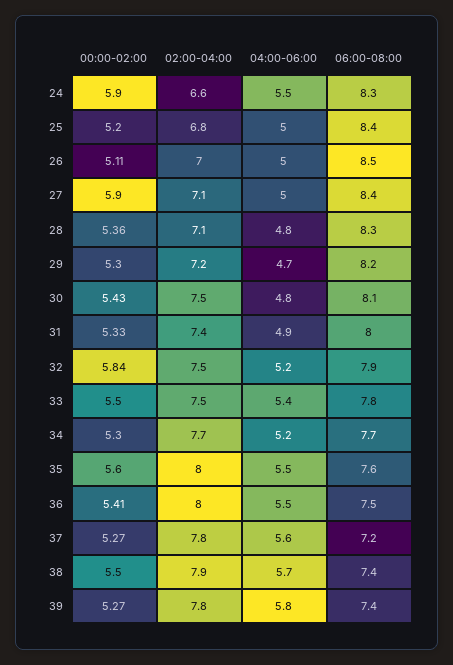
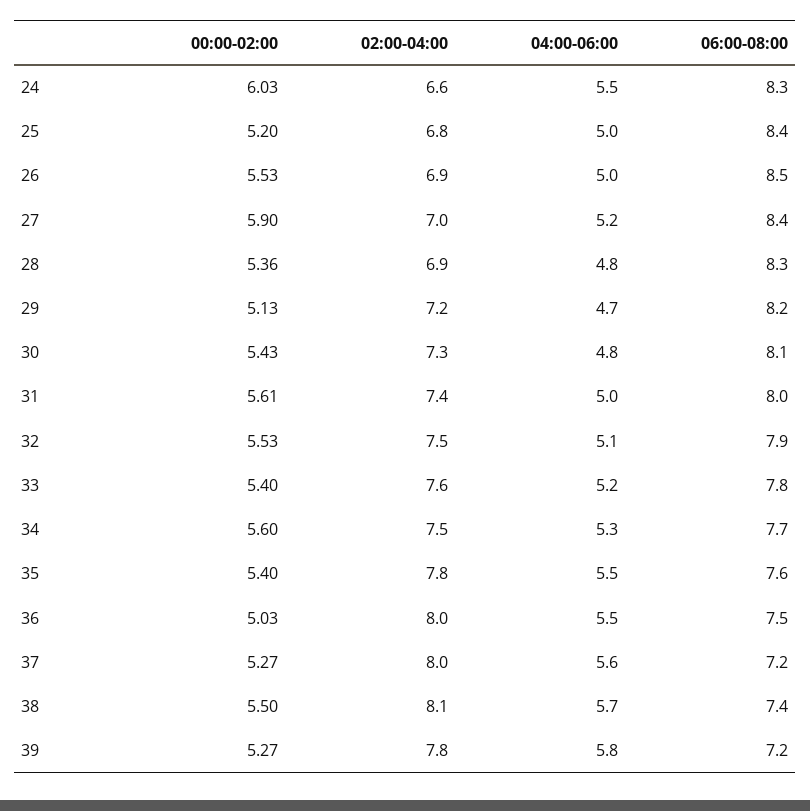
  {
    "00:00-02:00": {
-     "24": 5.9,
+     "24": 6.03,
      "25": 5.2,
-     "26": 5.11,
+     "26": 5.53,
      "27": 5.9,
      "28": 5.36,
-     "29": 5.3,
+     "29": 5.13,
      "30": 5.43,
-     "31": 5.33,
+     "31": 5.61,
-     "32": 5.84,
+     "32": 5.53,
-     "33": 5.5,
+     "33": 5.4,
-     "34": 5.3,
+     "34": 5.6,
-     "35": 5.6,
+     "35": 5.4,
-     "36": 5.41,
+     "36": 5.03,
      "37": 5.27,
      "38": 5.5,
      "39": 5.27
    },
    "02:00-04:00": {
      "24": 6.6,
      "25": 6.8,
-     "26": 7,
+     "26": 6.9,
-     "27": 7.1,
+     "27": 7,
-     "28": 7.1,
+     "28": 6.9,
      "29": 7.2,
-     "30": 7.5,
+     "30": 7.3,
      "31": 7.4,
      "32": 7.5,
-     "33": 7.5,
+     "33": 7.6,
-     "34": 7.7,
+     "34": 7.5,
-     "35": 8,
+     "35": 7.8,
      "36": 8,
-     "37": 7.8,
+     "37": 8,
-     "38": 7.9,
+     "38": 8.1,
      "39": 7.8
    },
    "04:00-06:00": {
      "24": 5.5,
      "25": 5,
      "26": 5,
-     "27": 5,
+     "27": 5.2,
      "28": 4.8,
      "29": 4.7,
      "30": 4.8,
-     "31": 4.9,
+     "31": 5,
-     "32": 5.2,
+     "32": 5.1,
-     "33": 5.4,
+     "33": 5.2,
-     "34": 5.2,
+     "34": 5.3,
      "35": 5.5,
      "36": 5.5,
      "37": 5.6,
      "38": 5.7,
      "39": 5.8
    },
    "06:00-08:00": {
      "24": 8.3,
      "25": 8.4,
      "26": 8.5,
      "27": 8.4,
      "28": 8.3,
      "29": 8.2,
      "30": 8.1,
      "31": 8,
      "32": 7.9,
      "33": 7.8,
      "34": 7.7,
      "35": 7.6,
      "36": 7.5,
      "37": 7.2,
      "38": 7.4,
-     "39": 7.4
+     "39": 7.2
    }
  }

